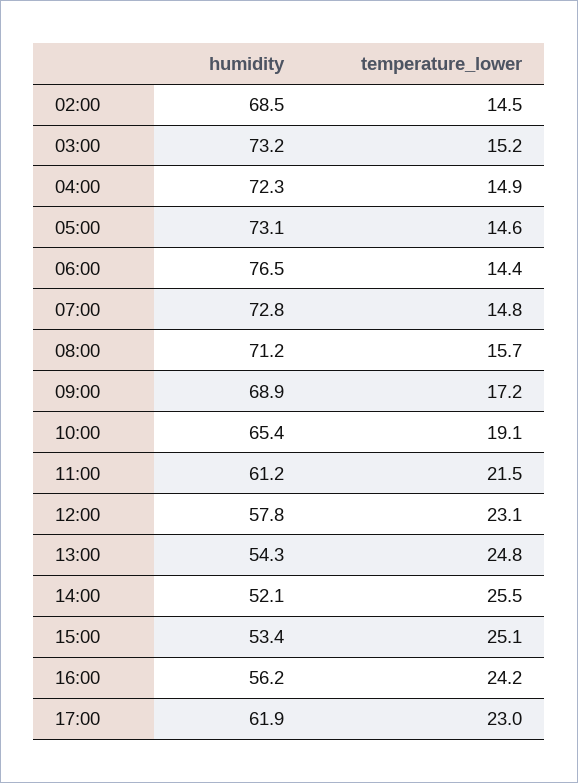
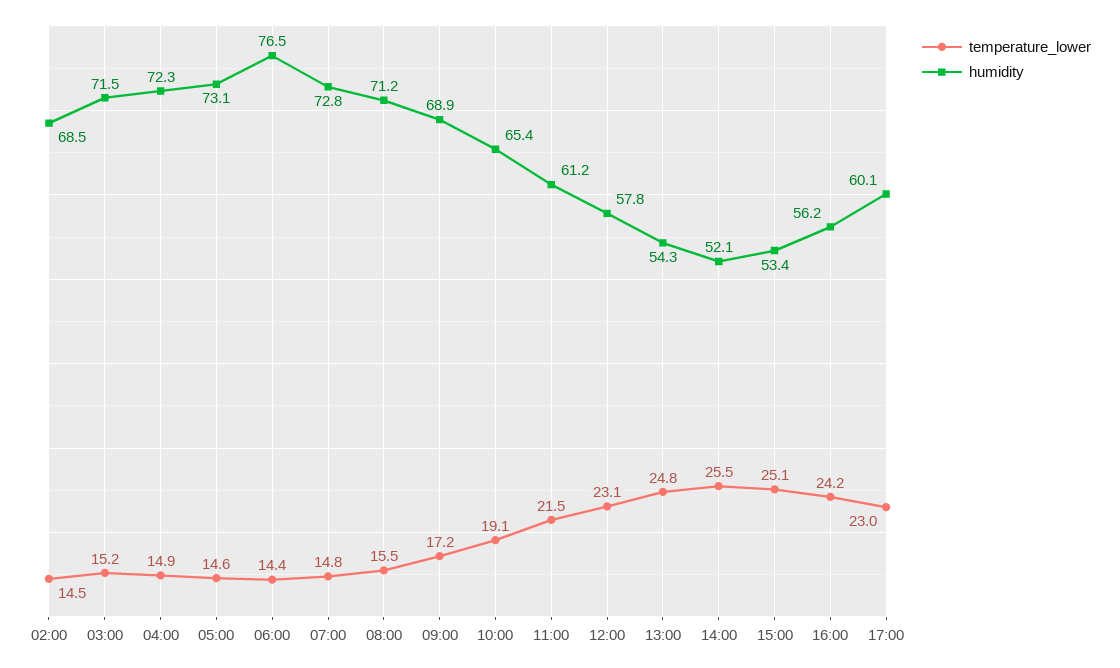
  {
    "humidity": {
      "02:00": 68.5,
-     "03:00": 73.2,
+     "03:00": 71.5,
      "04:00": 72.3,
      "05:00": 73.1,
      "06:00": 76.5,
      "07:00": 72.8,
      "08:00": 71.2,
      "09:00": 68.9,
      "10:00": 65.4,
      "11:00": 61.2,
      "12:00": 57.8,
      "13:00": 54.3,
      "14:00": 52.1,
      "15:00": 53.4,
      "16:00": 56.2,
-     "17:00": 61.9
+     "17:00": 60.1
    },
    "temperature_lower": {
      "02:00": 14.5,
      "03:00": 15.2,
      "04:00": 14.9,
      "05:00": 14.6,
      "06:00": 14.4,
      "07:00": 14.8,
-     "08:00": 15.7,
+     "08:00": 15.5,
      "09:00": 17.2,
      "10:00": 19.1,
      "11:00": 21.5,
      "12:00": 23.1,
      "13:00": 24.8,
      "14:00": 25.5,
      "15:00": 25.1,
      "16:00": 24.2,
      "17:00": 23
    }
  }

